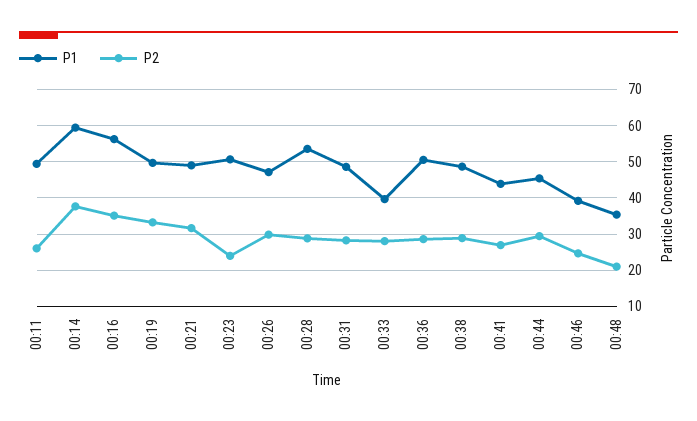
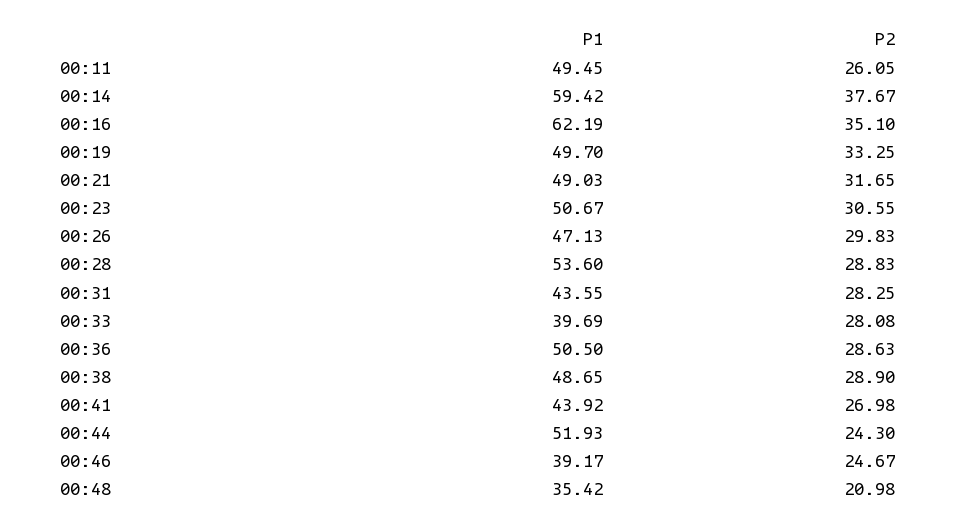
  {
    "P1": {
      "00:11": 49.45,
      "00:14": 59.42,
-     "00:16": 56,
+     "00:16": 62.19,
      "00:19": 49.7,
      "00:21": 49.03,
      "00:23": 50.67,
      "00:26": 47.13,
      "00:28": 53.6,
-     "00:31": 48,
+     "00:31": 43.55,
      "00:33": 39.69,
      "00:36": 50.5,
      "00:38": 48.65,
      "00:41": 43.92,
-     "00:44": 46,
+     "00:44": 51.93,
      "00:46": 39.17,
      "00:48": 35.42
    },
    "P2": {
      "00:11": 26.05,
      "00:14": 37.67,
      "00:16": 35.1,
      "00:19": 33.25,
      "00:21": 31.65,
-     "00:23": 24,
+     "00:23": 30.55,
      "00:26": 29.83,
      "00:28": 28.83,
      "00:31": 28.25,
      "00:33": 28.08,
      "00:36": 28.63,
      "00:38": 28.9,
      "00:41": 26.98,
-     "00:44": 30,
+     "00:44": 24.3,
      "00:46": 24.67,
      "00:48": 20.98
    }
  }

